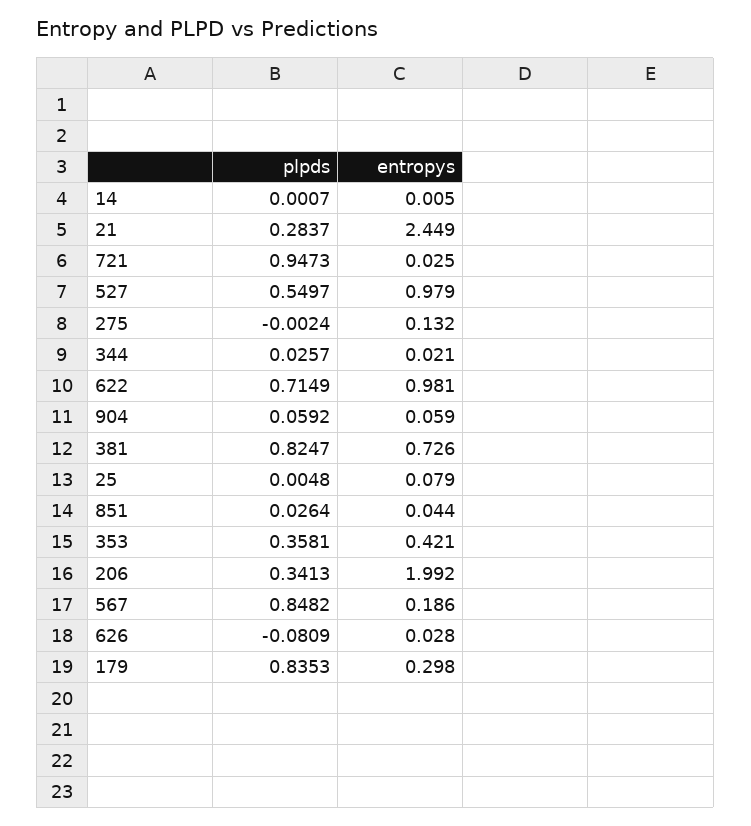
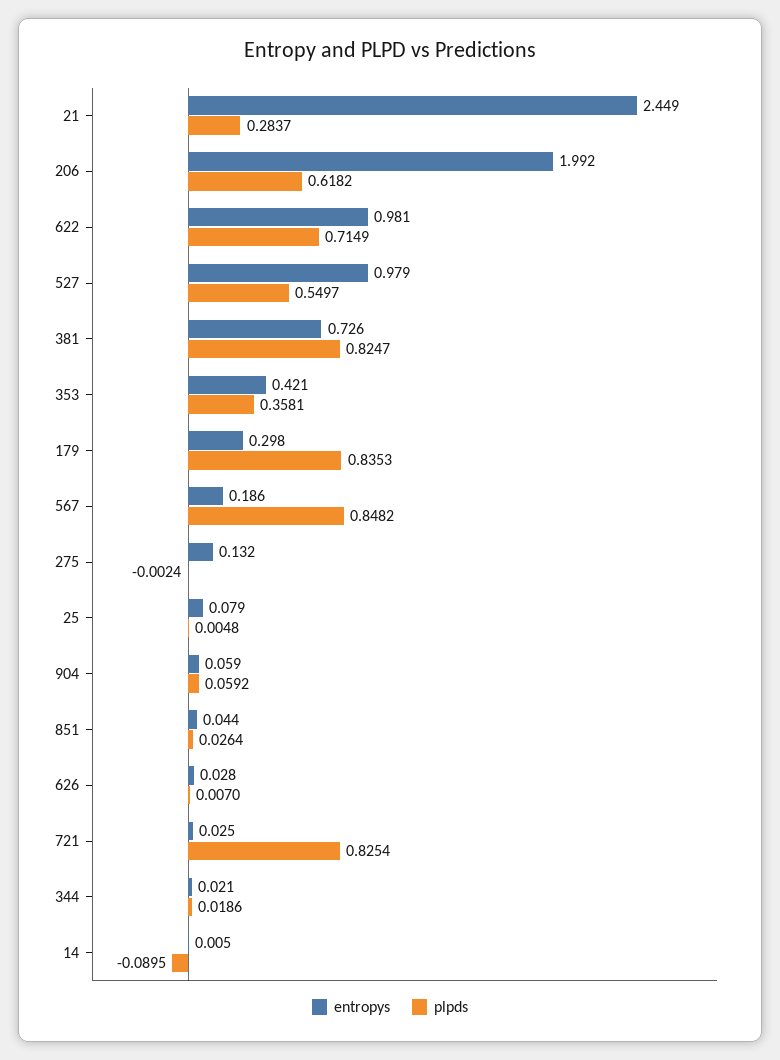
  {
    "plpds": {
-     "14": 0.0007,
+     "14": -0.0895,
      "21": 0.2837,
-     "721": 0.9473,
+     "721": 0.8254,
      "527": 0.5497,
      "275": -0.0024,
-     "344": 0.0257,
+     "344": 0.0186,
      "622": 0.7149,
      "904": 0.0592,
      "381": 0.8247,
      "25": 0.0048,
      "851": 0.0264,
      "353": 0.3581,
-     "206": 0.3413,
+     "206": 0.6182,
      "567": 0.8482,
-     "626": -0.0809,
+     "626": 0.007,
      "179": 0.8353
    },
    "entropys": {
      "14": 0.005,
      "21": 2.449,
      "721": 0.025,
      "527": 0.979,
      "275": 0.132,
      "344": 0.021,
      "622": 0.981,
      "904": 0.059,
      "381": 0.726,
      "25": 0.079,
      "851": 0.044,
      "353": 0.421,
      "206": 1.992,
      "567": 0.186,
      "626": 0.028,
      "179": 0.298
    }
  }

